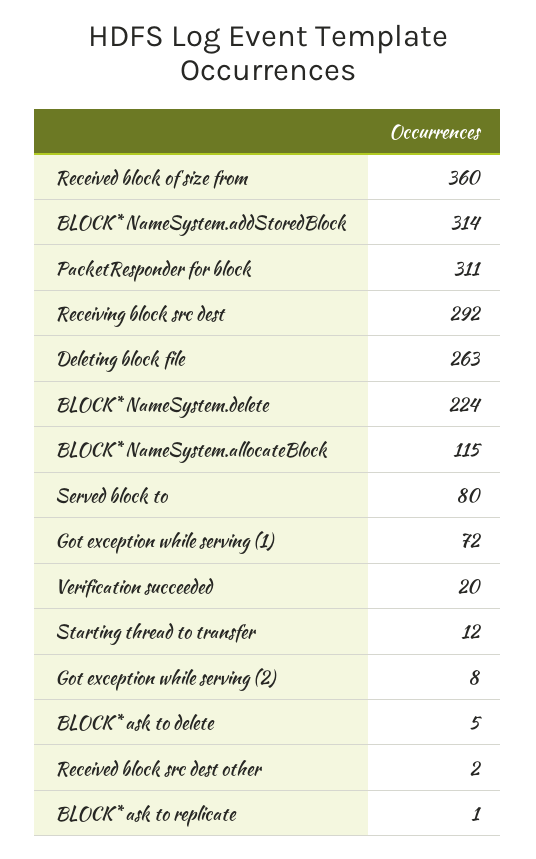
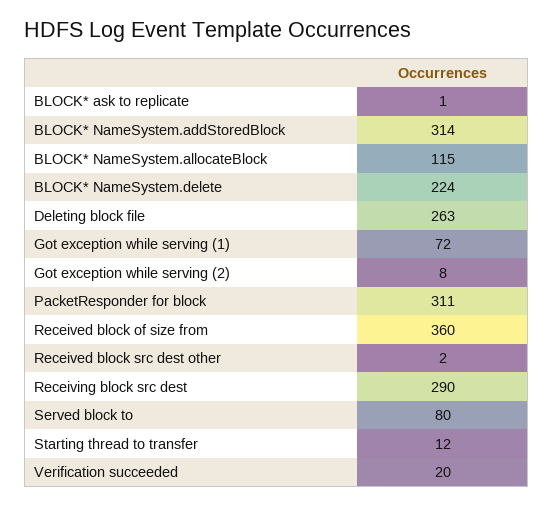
  {
    "Received block of size from": 360,
    "BLOCK* NameSystem.addStoredBlock": 314,
    "PacketResponder for block": 311,
-   "Receiving block src dest": 292,
+   "Receiving block src dest": 290,
    "Deleting block file": 263,
    "BLOCK* NameSystem.delete": 224,
    "BLOCK* NameSystem.allocateBlock": 115,
    "Served block to": 80,
    "Got exception while serving (1)": 72,
    "Verification succeeded": 20,
    "Starting thread to transfer": 12,
    "Got exception while serving (2)": 8,
-   "BLOCK* ask to delete": 5,
    "Received block src dest other": 2,
    "BLOCK* ask to replicate": 1
  }

